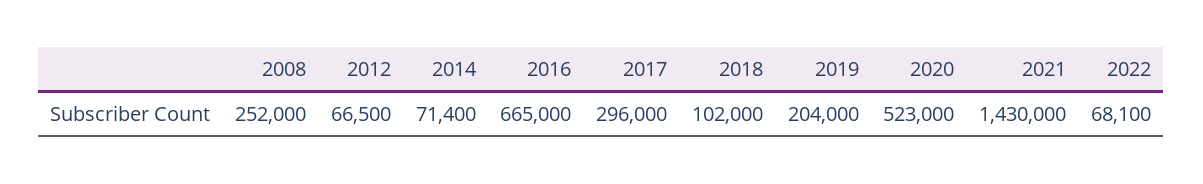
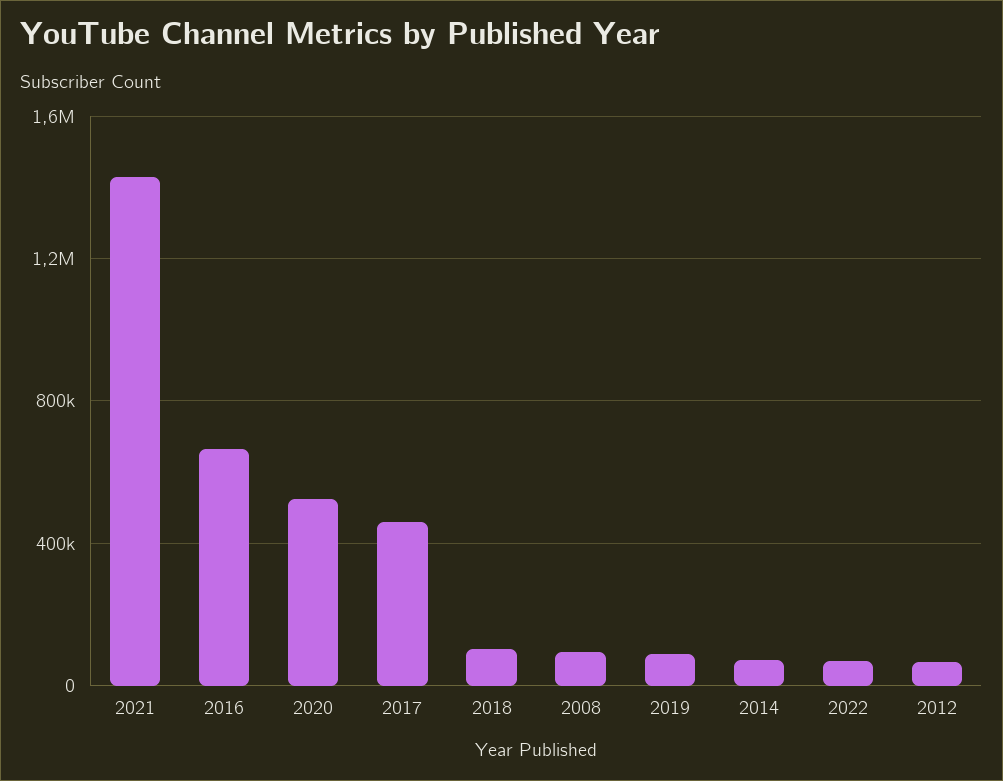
  {
-   "2008": 252000,
+   "2008": 100000,
    "2012": 66500,
    "2014": 71400,
    "2016": 665000,
-   "2017": 296000,
+   "2017": 450000,
    "2018": 102000,
-   "2019": 204000,
+   "2019": 100000,
    "2020": 523000,
    "2021": 1430000,
    "2022": 68100
  }

